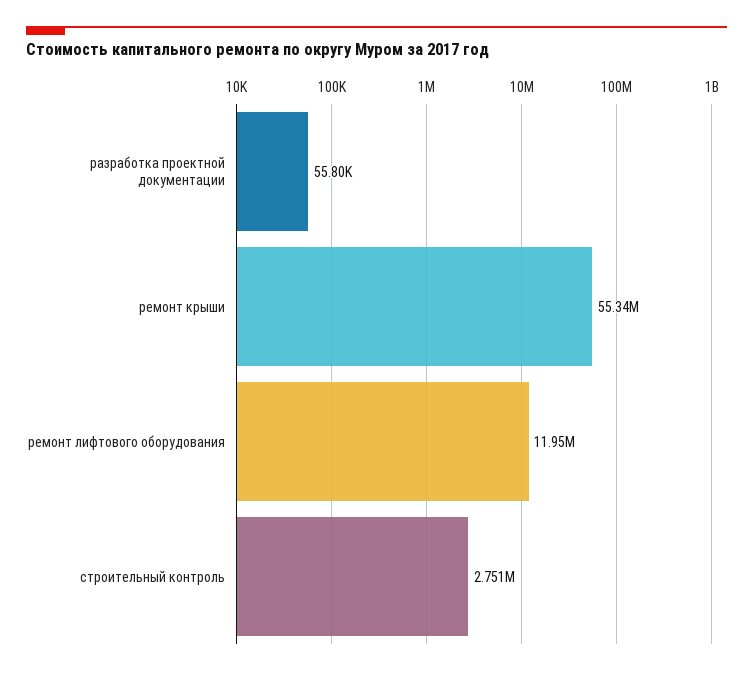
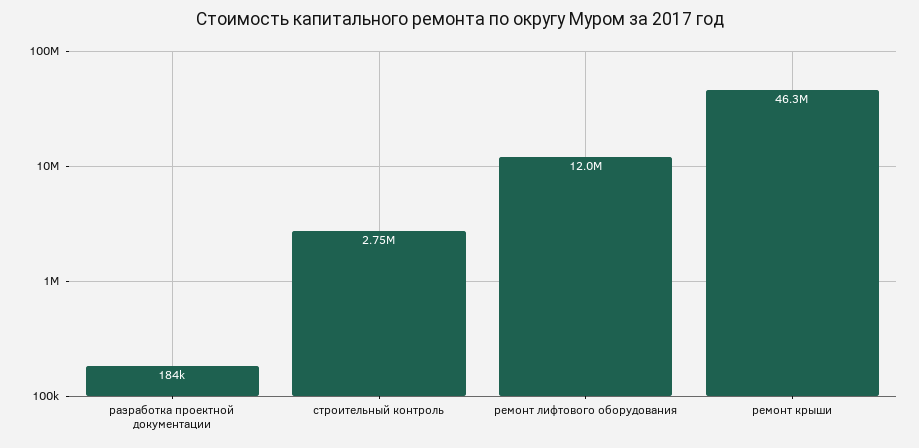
  {
-   "разработка проектной документации": 55800,
+   "разработка проектной документации": 184000,
-   "ремонт крыши": 55340000,
+   "ремонт крыши": 46300000,
    "ремонт лифтового оборудования": 11950000,
    "строительный контроль": 2751000
  }

